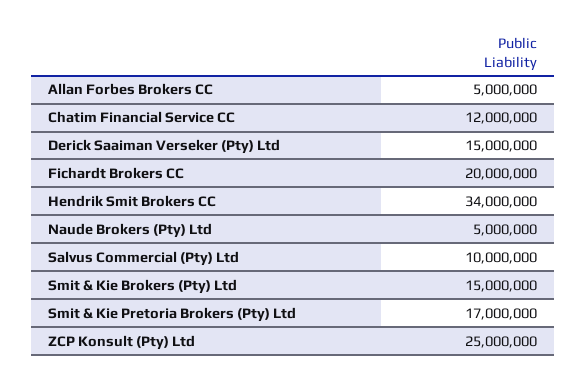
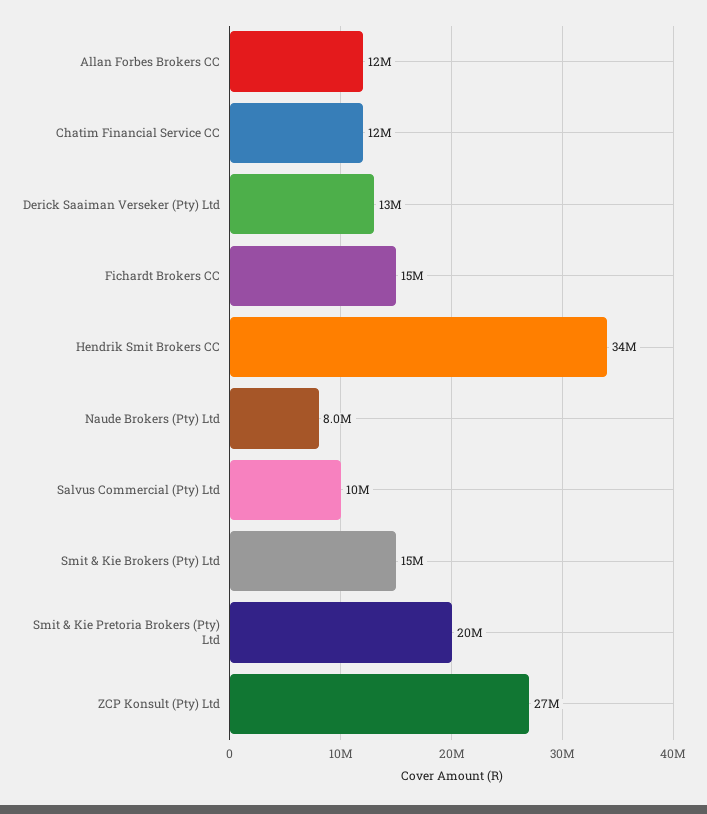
  {
-   "Allan Forbes Brokers CC": 5000000,
+   "Allan Forbes Brokers CC": 12000000,
    "Chatim Financial Service CC": 12000000,
-   "Derick Saaiman Verseker (Pty) Ltd": 15000000,
+   "Derick Saaiman Verseker (Pty) Ltd": 13000000,
-   "Fichardt Brokers CC": 20000000,
+   "Fichardt Brokers CC": 15000000,
    "Hendrik Smit Brokers CC": 34000000,
-   "Naude Brokers (Pty) Ltd": 5000000,
+   "Naude Brokers (Pty) Ltd": 8000000,
    "Salvus Commercial (Pty) Ltd": 10000000,
    "Smit & Kie Brokers (Pty) Ltd": 15000000,
-   "Smit & Kie Pretoria Brokers (Pty) Ltd": 17000000,
+   "Smit & Kie Pretoria Brokers (Pty) Ltd": 20000000,
-   "ZCP Konsult (Pty) Ltd": 25000000
+   "ZCP Konsult (Pty) Ltd": 27000000
  }

